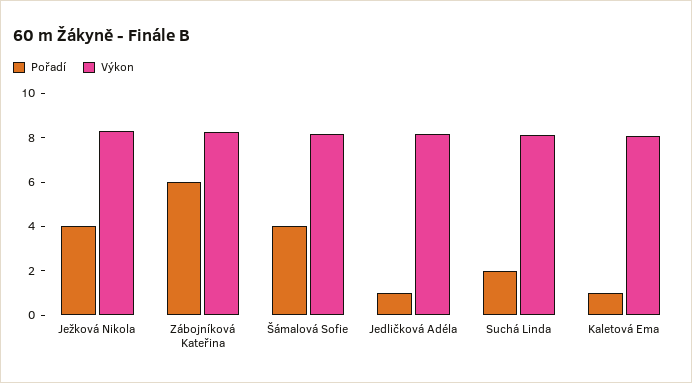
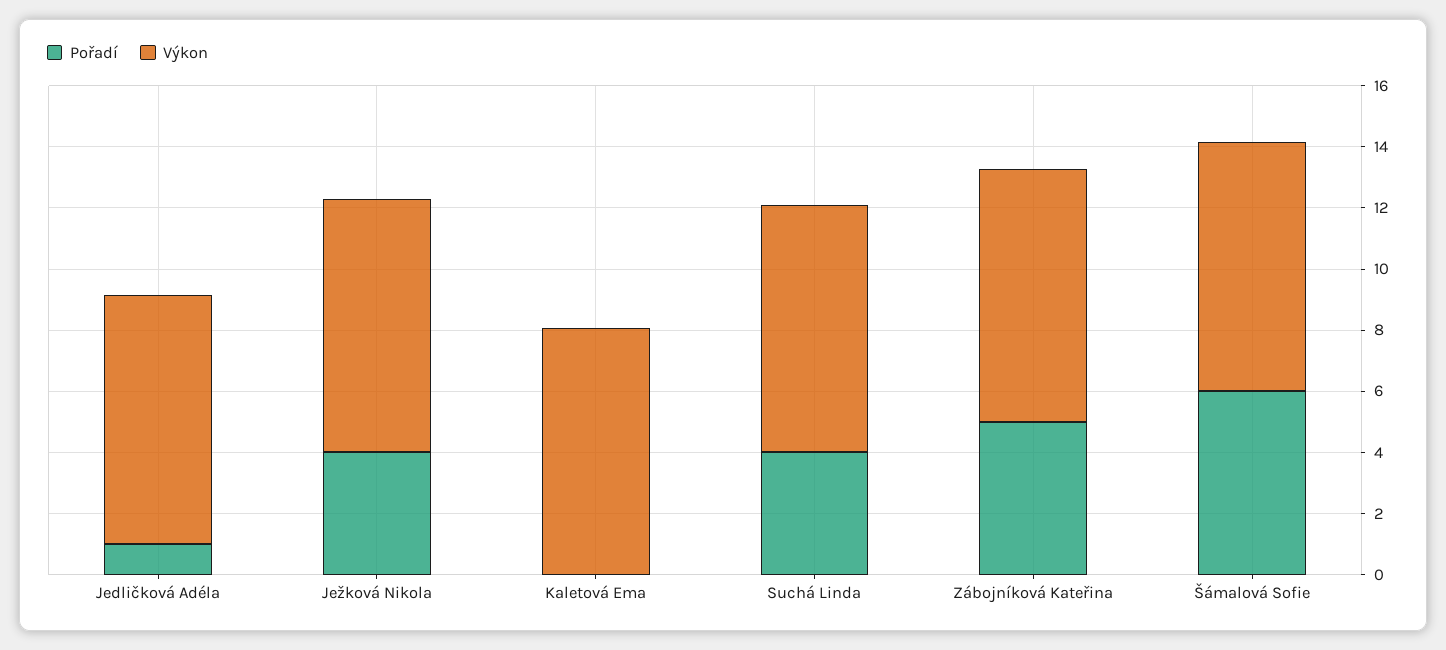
  {
    "Pořadí": {
      "Ježková Nikola": 4,
-     "Zábojníková Kateřina": 6,
+     "Zábojníková Kateřina": 5,
-     "Šámalová Sofie": 4,
+     "Šámalová Sofie": 6,
      "Jedličková Adéla": 1,
-     "Suchá Linda": 2,
+     "Suchá Linda": 4,
-     "Kaletová Ema": 1
+     "Kaletová Ema": 0
    },
    "Výkon": {
      "Ježková Nikola": 8.5,
      "Zábojníková Kateřina": 8.5,
      "Šámalová Sofie": 8,
      "Jedličková Adéla": 8,
      "Suchá Linda": 8,
      "Kaletová Ema": 8
    }
  }

